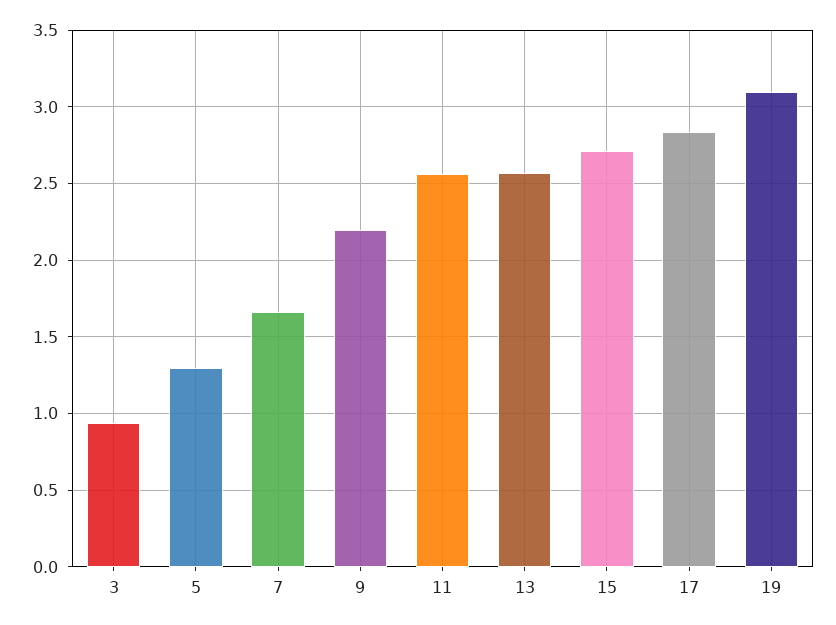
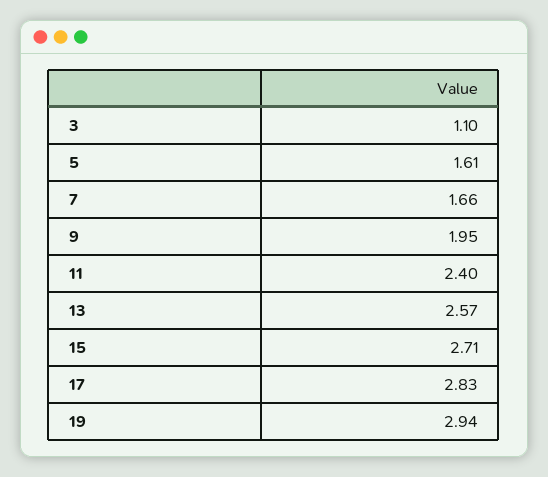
  {
-   "3": 0.95,
+   "3": 1.1,
-   "5": 1.3,
+   "5": 1.61,
    "7": 1.66,
-   "9": 2.2,
+   "9": 1.95,
-   "11": 2.55,
+   "11": 2.4,
    "13": 2.57,
    "15": 2.71,
    "17": 2.83,
-   "19": 3.1
+   "19": 2.94
  }

